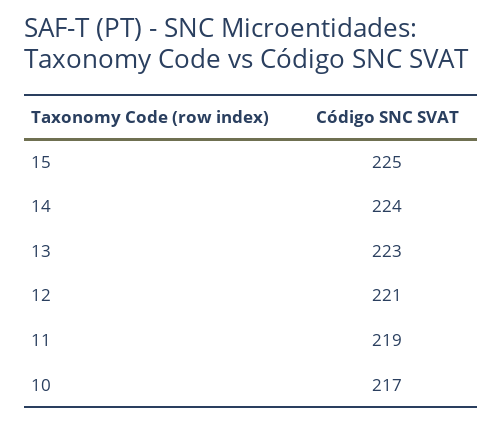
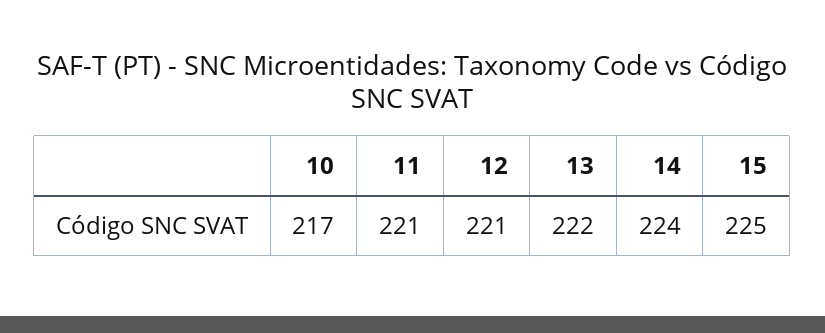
  {
    "15": 225,
    "14": 224,
-   "13": 223,
+   "13": 222,
    "12": 221,
-   "11": 219,
+   "11": 221,
    "10": 217
  }

